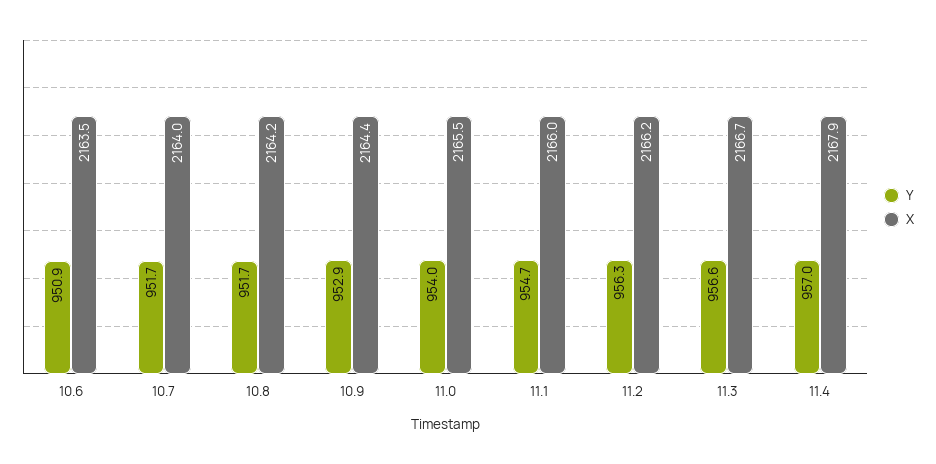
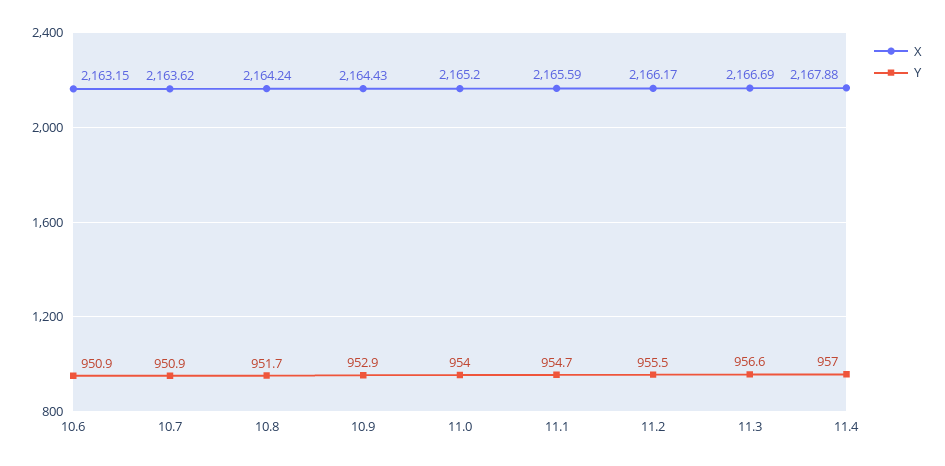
  {
    "Y": {
      "10.6": 950.9,
-     "10.7": 951.7,
+     "10.7": 950.9,
      "10.8": 951.7,
      "10.9": 952.9,
      "11.0": 954,
      "11.1": 954.7,
-     "11.2": 956.3,
+     "11.2": 955.5,
      "11.3": 956.6,
      "11.4": 957
    },
    "X": {
-     "10.6": 2163.5,
+     "10.6": 2163.15,
-     "10.7": 2164,
+     "10.7": 2163.62,
      "10.8": 2164.24,
      "10.9": 2164.43,
-     "11.0": 2165.5,
+     "11.0": 2165.2,
-     "11.1": 2166,
+     "11.1": 2165.59,
      "11.2": 2166.17,
      "11.3": 2166.69,
      "11.4": 2167.88
    }
  }

